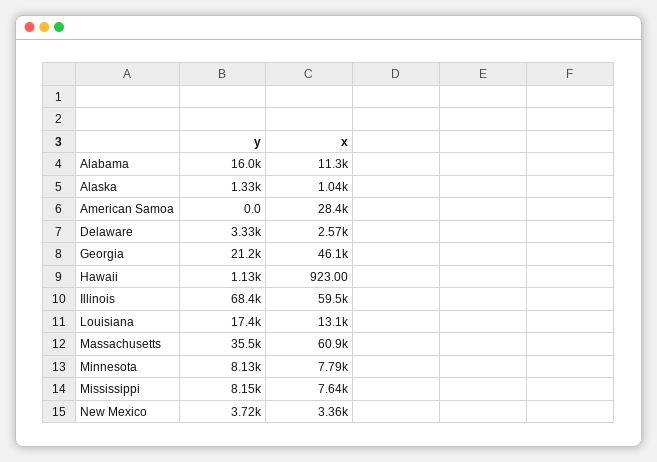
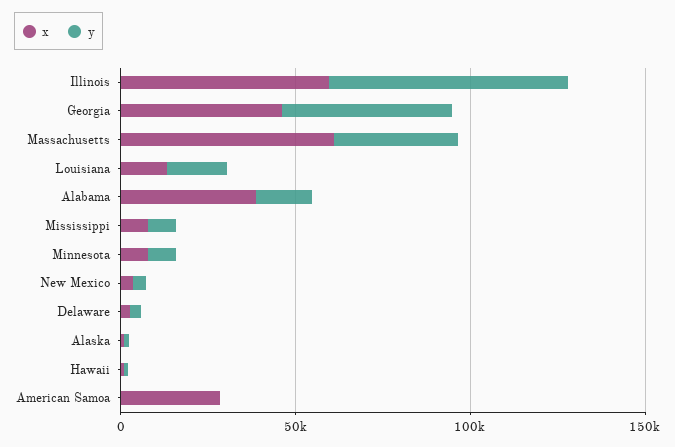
  {
    "y": {
      "Alabama": 16000,
      "Alaska": 1330,
      "American Samoa": 0,
      "Delaware": 3330,
-     "Georgia": 21200,
+     "Georgia": 50000,
      "Hawaii": 1130,
      "Illinois": 68400,
      "Louisiana": 17400,
      "Massachusetts": 35500,
      "Minnesota": 8130,
      "Mississippi": 8150,
      "New Mexico": 3720
    },
    "x": {
-     "Alabama": 11300,
+     "Alabama": 40000,
      "Alaska": 1040,
      "American Samoa": 28400,
      "Delaware": 2570,
      "Georgia": 46100,
      "Hawaii": 923,
      "Illinois": 59500,
      "Louisiana": 13100,
      "Massachusetts": 60900,
      "Minnesota": 7790,
      "Mississippi": 7640,
      "New Mexico": 3360
    }
  }

